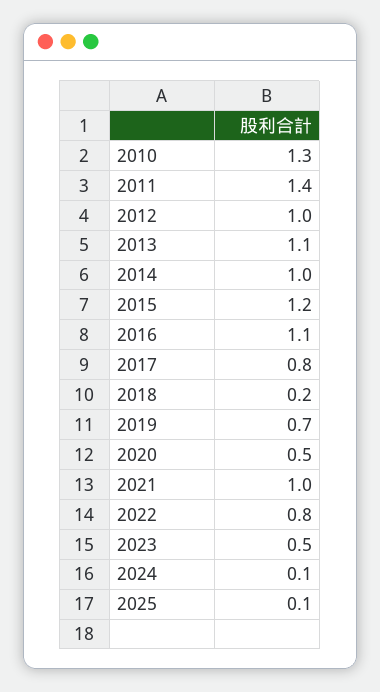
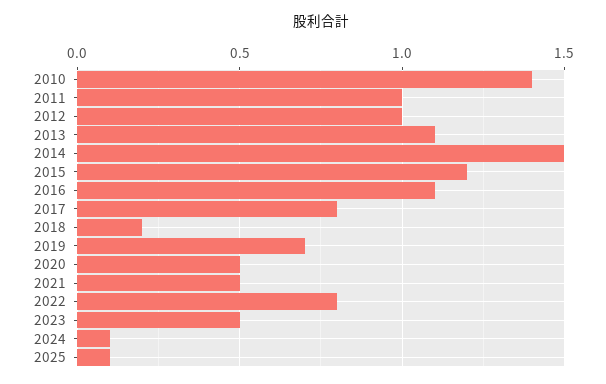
  {
-   "2010": 1.3,
+   "2010": 1.4,
-   "2011": 1.4,
+   "2011": 1,
    "2012": 1,
    "2013": 1.1,
-   "2014": 1,
+   "2014": 1.5,
    "2015": 1.2,
    "2016": 1.1,
    "2017": 0.8,
    "2018": 0.2,
    "2019": 0.7,
    "2020": 0.5,
-   "2021": 1,
+   "2021": 0.5,
    "2022": 0.8,
    "2023": 0.5,
    "2024": 0.1,
    "2025": 0.1
  }

